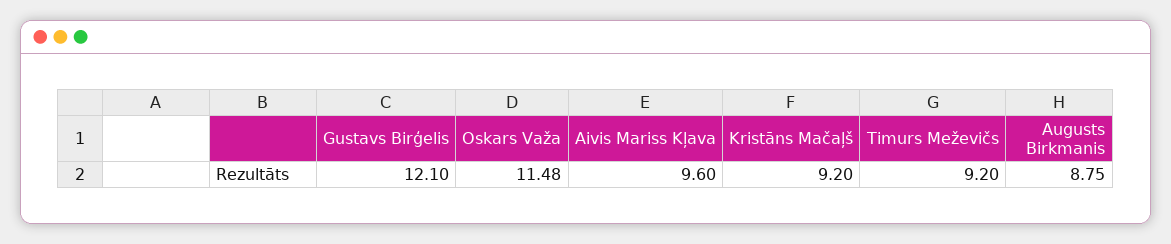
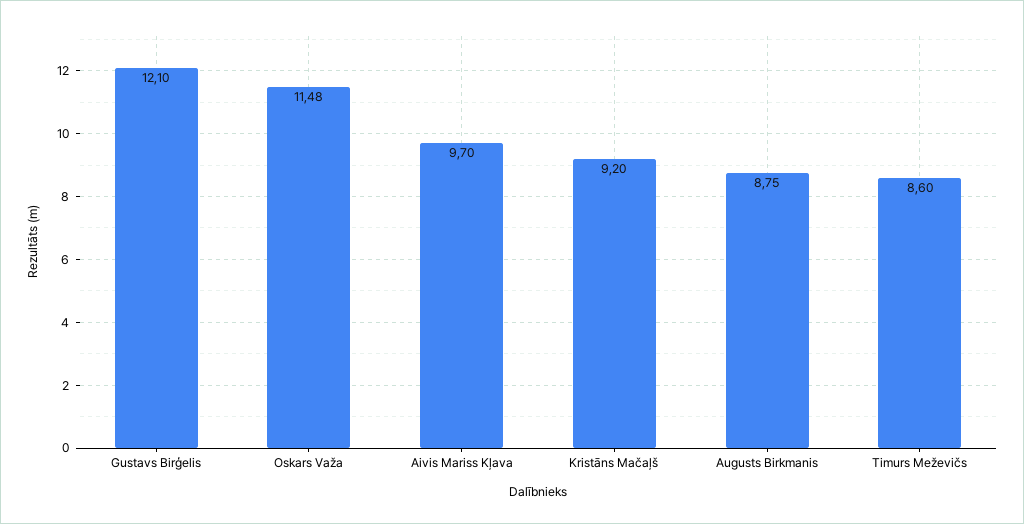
  {
    "Gustavs Birģelis": 12.1,
    "Oskars Važa": 11.48,
-   "Aivis Mariss Kļava": 9.6,
+   "Aivis Mariss Kļava": 9.7,
    "Kristāns Mačaļš": 9.2,
-   "Timurs Meževičs": 9.2,
+   "Timurs Meževičs": 8.6,
    "Augusts Birkmanis": 8.75
  }

